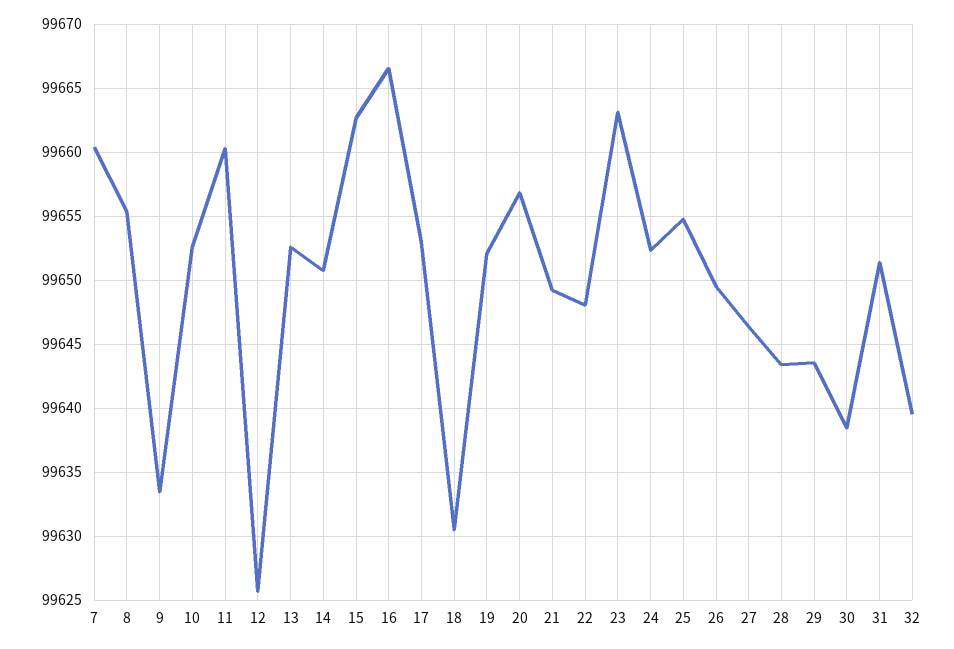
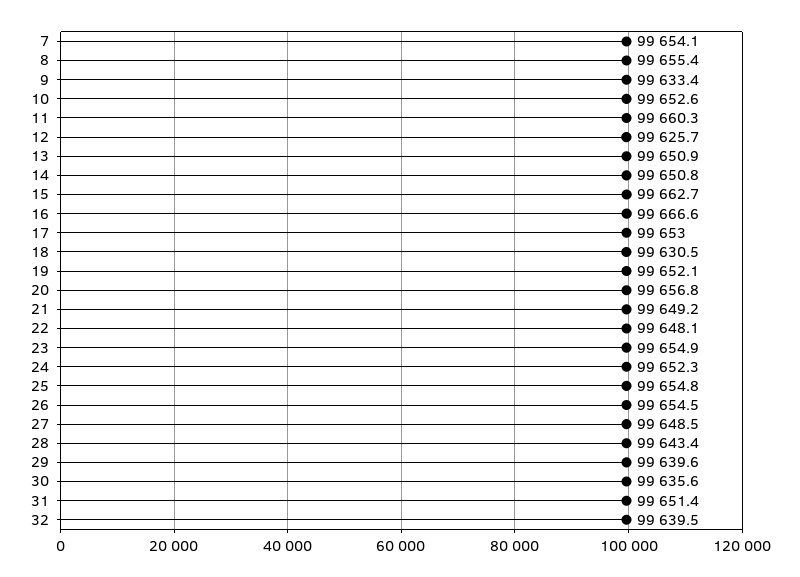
  {
-   "7": 99660.5,
+   "7": 99654.1,
    "8": 99655.4,
    "9": 99633.4,
    "10": 99652.6,
    "11": 99660.3,
    "12": 99625.7,
-   "13": 99652.5,
+   "13": 99650.9,
    "14": 99650.8,
    "15": 99662.7,
    "16": 99666.6,
    "17": 99653,
    "18": 99630.5,
    "19": 99652.1,
    "20": 99656.8,
    "21": 99649.2,
    "22": 99648.1,
-   "23": 99663,
+   "23": 99654.9,
    "24": 99652.3,
    "25": 99654.8,
-   "26": 99649.5,
+   "26": 99654.5,
-   "27": 99646.5,
+   "27": 99648.5,
    "28": 99643.4,
-   "29": 99643.5,
+   "29": 99639.6,
-   "30": 99638.5,
+   "30": 99635.6,
    "31": 99651.4,
    "32": 99639.5
  }

